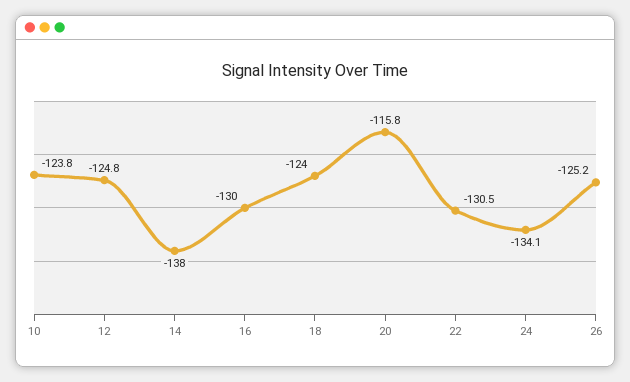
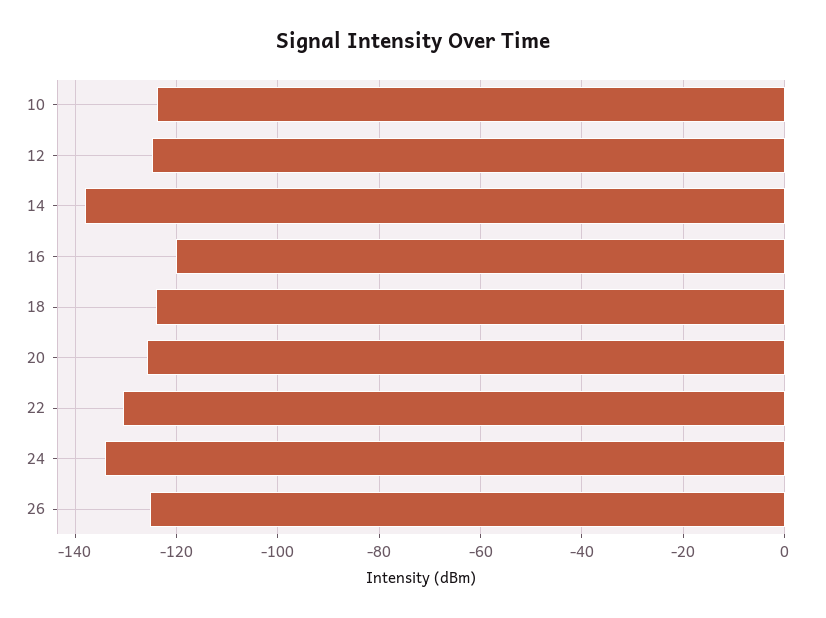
  {
    "10": -123.8,
    "12": -124.8,
    "14": -138,
-   "16": -130,
+   "16": -120,
    "18": -124,
-   "20": -115.8,
+   "20": -126,
    "22": -130.5,
    "24": -134.1,
    "26": -125.2
  }

